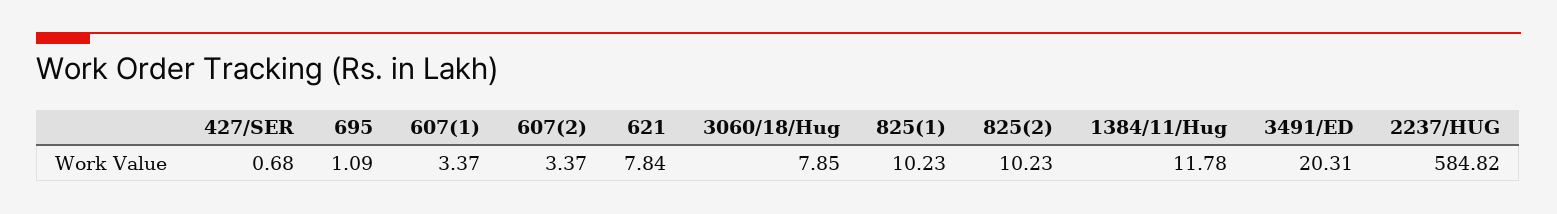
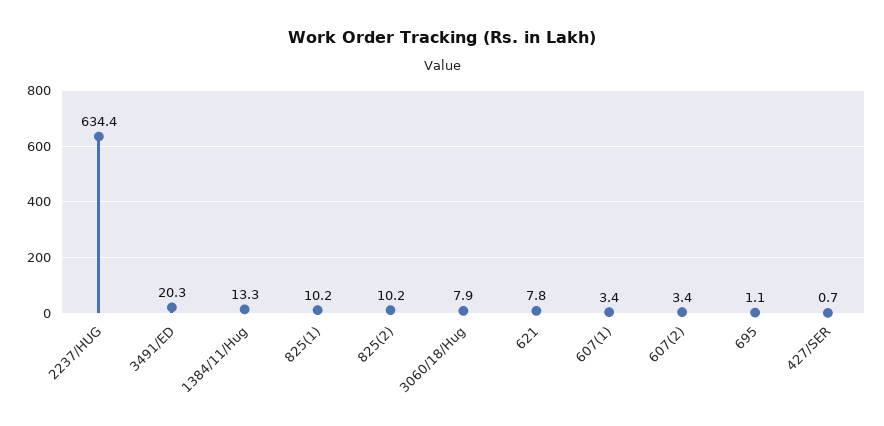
  {
    "427/SER": 0.68,
    "695": 1.09,
    "607(1)": 3.37,
    "607(2)": 3.37,
    "621": 7.84,
    "3060/18/Hug": 7.85,
    "825(1)": 10.23,
    "825(2)": 10.23,
-   "1384/11/Hug": 11.78,
+   "1384/11/Hug": 13.3,
    "3491/ED": 20.31,
-   "2237/HUG": 584.82
+   "2237/HUG": 634.4
  }

